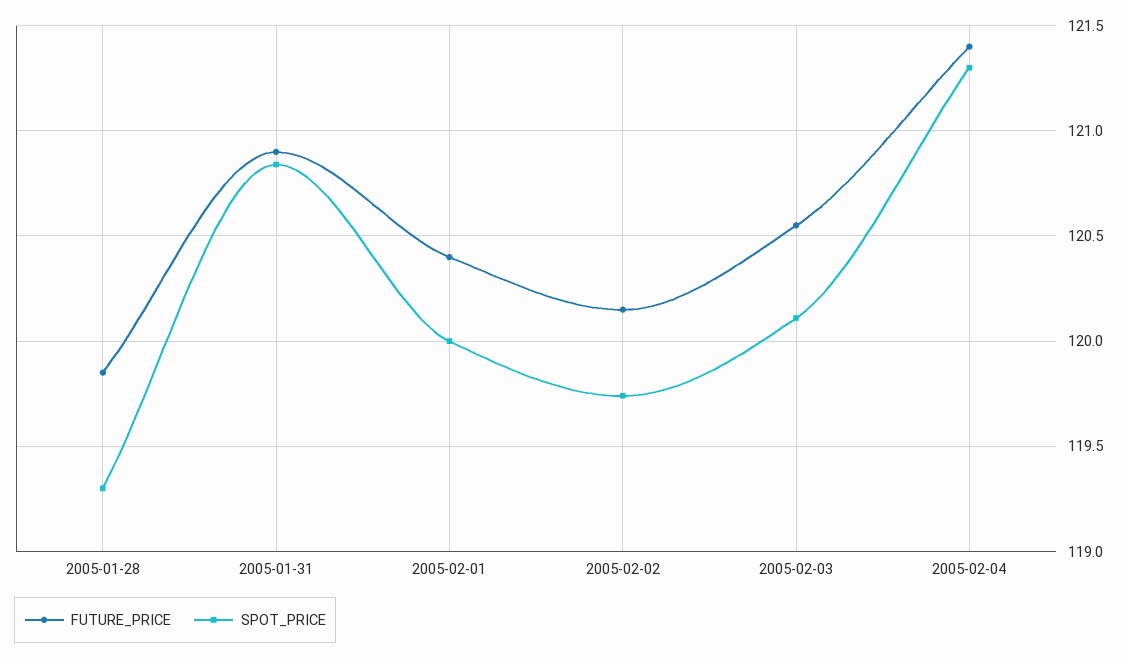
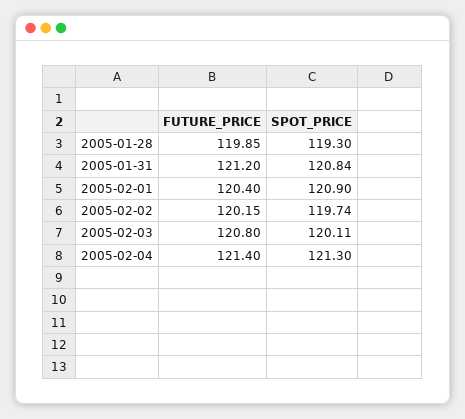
  {
    "FUTURE_PRICE": {
      "2005-01-28": 119.85,
-     "2005-01-31": 120.9,
+     "2005-01-31": 121.2,
      "2005-02-01": 120.4,
      "2005-02-02": 120.15,
-     "2005-02-03": 120.55,
+     "2005-02-03": 120.8,
      "2005-02-04": 121.4
    },
    "SPOT_PRICE": {
      "2005-01-28": 119.3,
      "2005-01-31": 120.84,
-     "2005-02-01": 120,
+     "2005-02-01": 120.9,
      "2005-02-02": 119.74,
      "2005-02-03": 120.11,
      "2005-02-04": 121.3
    }
  }

